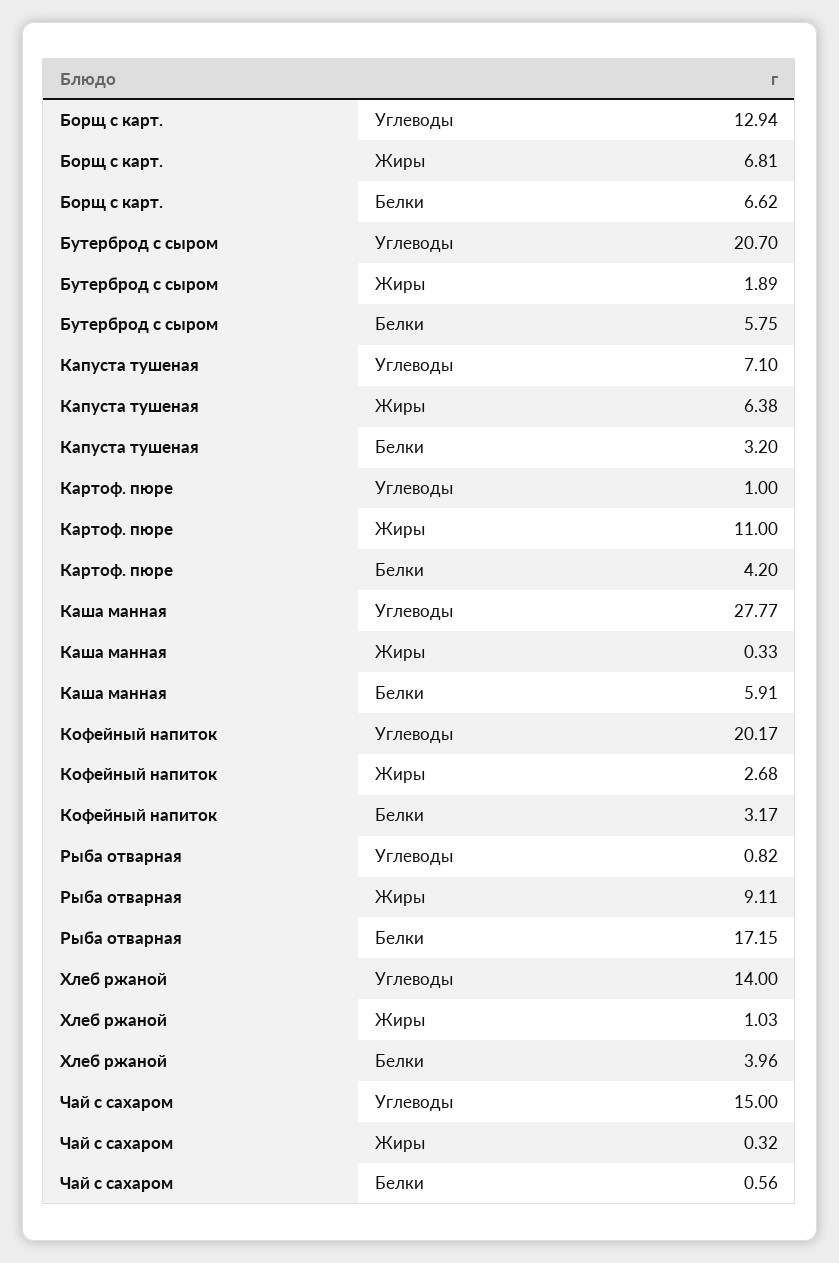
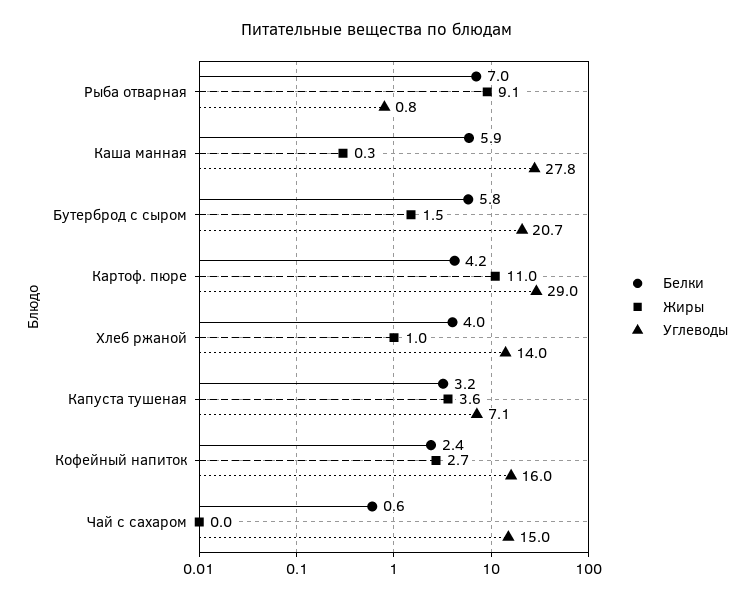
  {
    "Углеводы": {
-     "Борщ с карт.": 12.94,
      "Бутерброд с сыром": 20.7,
      "Капуста тушеная": 7.1,
-     "Картоф. пюре": 1,
+     "Картоф. пюре": 29,
      "Каша манная": 27.77,
-     "Кофейный напиток": 20.17,
+     "Кофейный напиток": 16,
      "Рыба отварная": 0.82,
      "Хлеб ржаной": 14,
      "Чай с сахаром": 15
    },
    "Жиры": {
-     "Борщ с карт.": 6.81,
-     "Бутерброд с сыром": 1.89,
+     "Бутерброд с сыром": 1.5,
-     "Капуста тушеная": 6.38,
+     "Капуста тушеная": 3.6,
      "Картоф. пюре": 11,
      "Каша манная": 0.33,
      "Кофейный напиток": 2.68,
      "Рыба отварная": 9.11,
      "Хлеб ржаной": 1.03,
-     "Чай с сахаром": 0.32
+     "Чай с сахаром": 0
    },
    "Белки": {
-     "Борщ с карт.": 6.62,
      "Бутерброд с сыром": 5.75,
      "Капуста тушеная": 3.2,
      "Картоф. пюре": 4.2,
      "Каша манная": 5.91,
-     "Кофейный напиток": 3.17,
+     "Кофейный напиток": 2.4,
-     "Рыба отварная": 17.15,
+     "Рыба отварная": 7,
      "Хлеб ржаной": 3.96,
      "Чай с сахаром": 0.56
    }
  }

